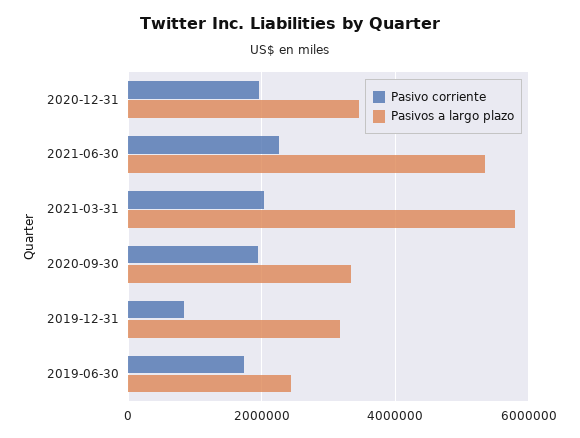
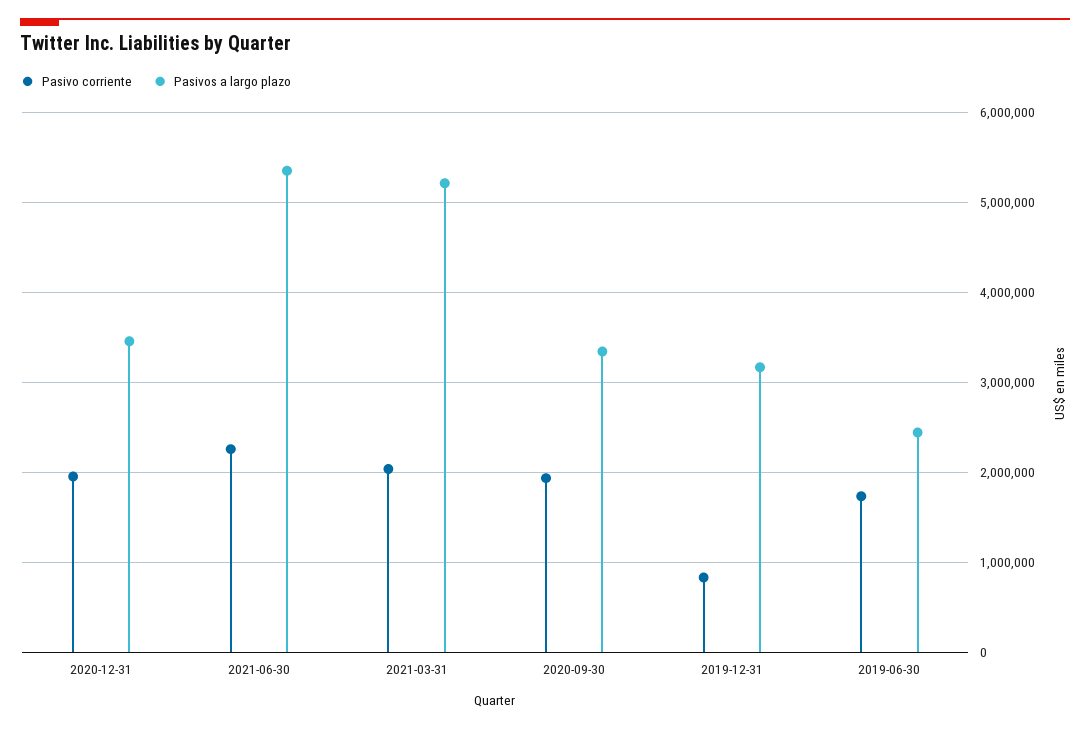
  {
    "Pasivo corriente": {
      "2020-12-31": 2000000,
      "2021-06-30": 2300000,
      "2021-03-31": 2000000,
      "2020-09-30": 1900000,
      "2019-12-31": 800000,
      "2019-06-30": 1700000
    },
    "Pasivos a largo plazo": {
      "2020-12-31": 3500000,
      "2021-06-30": 5300000,
-     "2021-03-31": 5800000,
+     "2021-03-31": 5200000,
      "2020-09-30": 3300000,
      "2019-12-31": 3200000,
      "2019-06-30": 2400000
    }
  }

